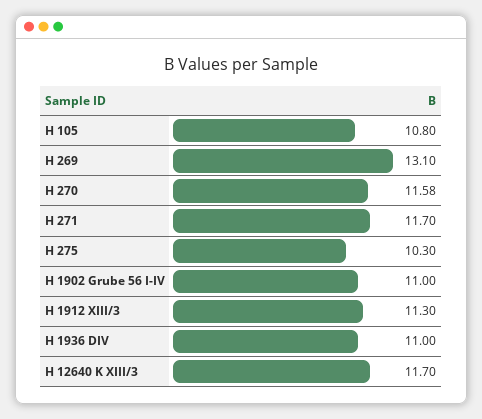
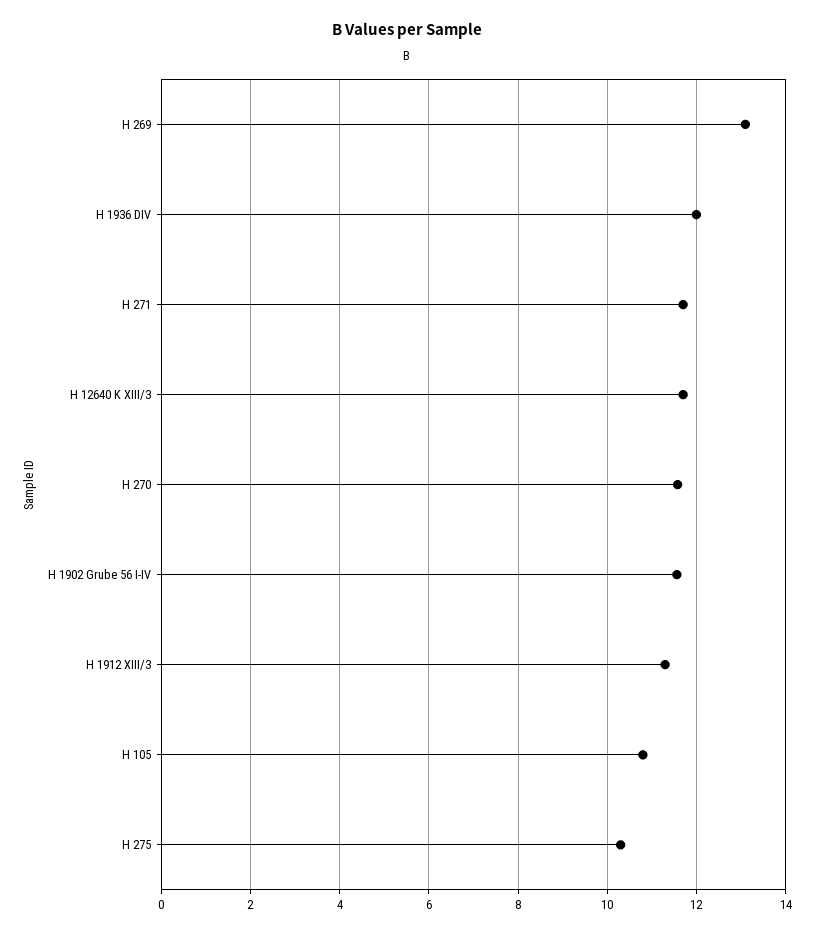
  {
    "H 105": 10.8,
    "H 269": 13.1,
    "H 270": 11.58,
    "H 271": 11.7,
    "H 275": 10.3,
-   "H 1902 Grube 56 I-IV": 11,
+   "H 1902 Grube 56 I-IV": 11.6,
    "H 1912 XIII/3": 11.3,
-   "H 1936 DIV": 11,
+   "H 1936 DIV": 12,
    "H 12640 K XIII/3": 11.7
  }

